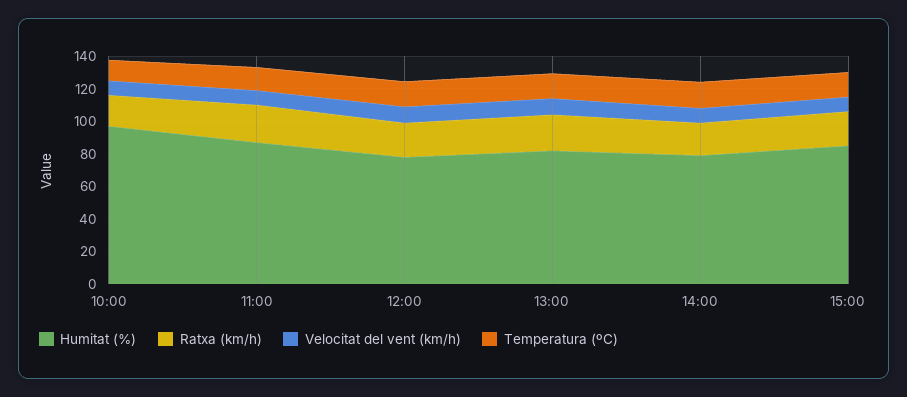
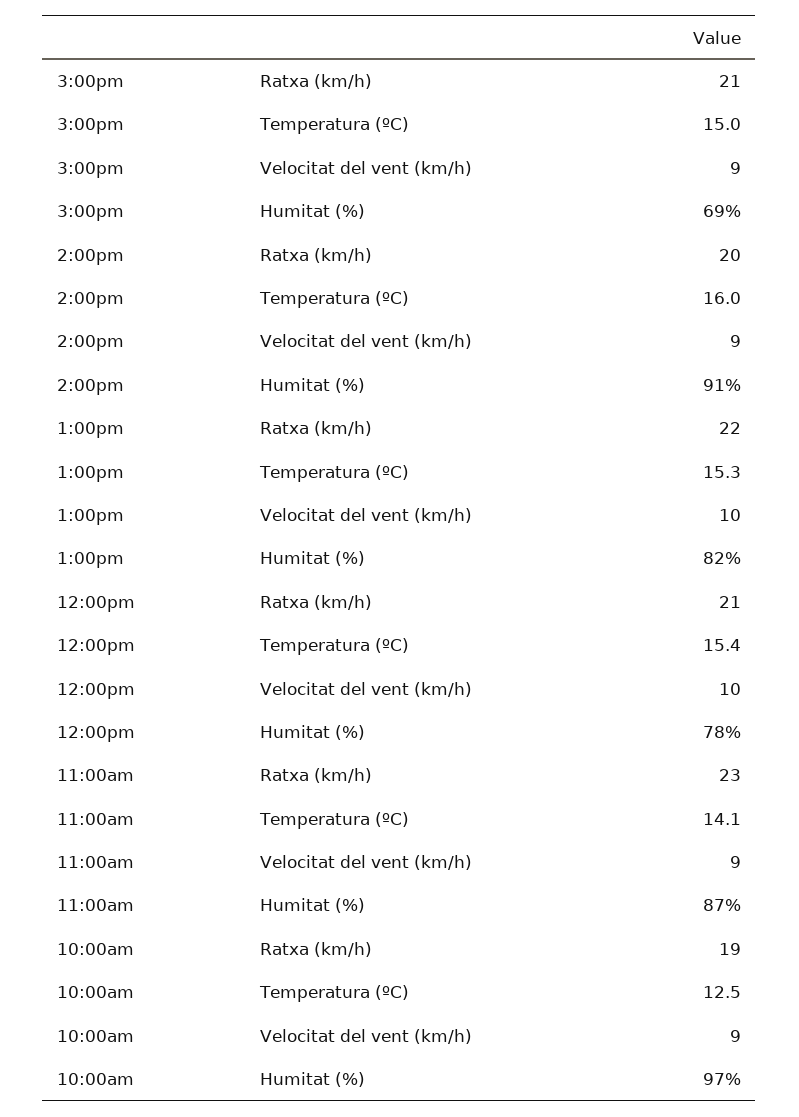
  {
    "Humitat (%)": {
      "10:00": 97,
      "11:00": 87,
      "12:00": 78,
      "13:00": 82,
-     "14:00": 80,
+     "14:00": 91,
-     "15:00": 85
+     "15:00": 69
    },
    "Ratxa (km/h)": {
      "10:00": 19,
      "11:00": 23,
      "12:00": 21,
      "13:00": 22,
      "14:00": 20,
      "15:00": 21
    },
    "Velocitat del vent (km/h)": {
      "10:00": 9,
      "11:00": 9,
      "12:00": 10,
      "13:00": 10,
      "14:00": 9,
      "15:00": 9
    },
    "Temperatura (ºC)": {
      "10:00": 12.5,
      "11:00": 14.1,
      "12:00": 15.4,
      "13:00": 15.3,
      "14:00": 16,
      "15:00": 15
    }
  }

